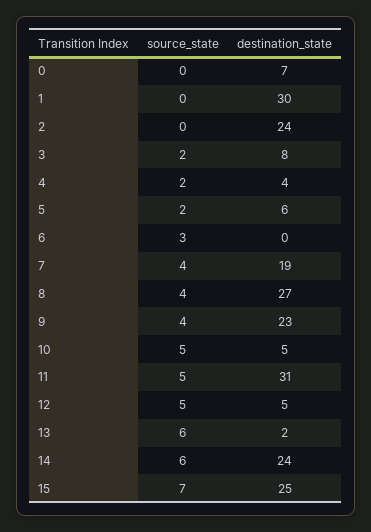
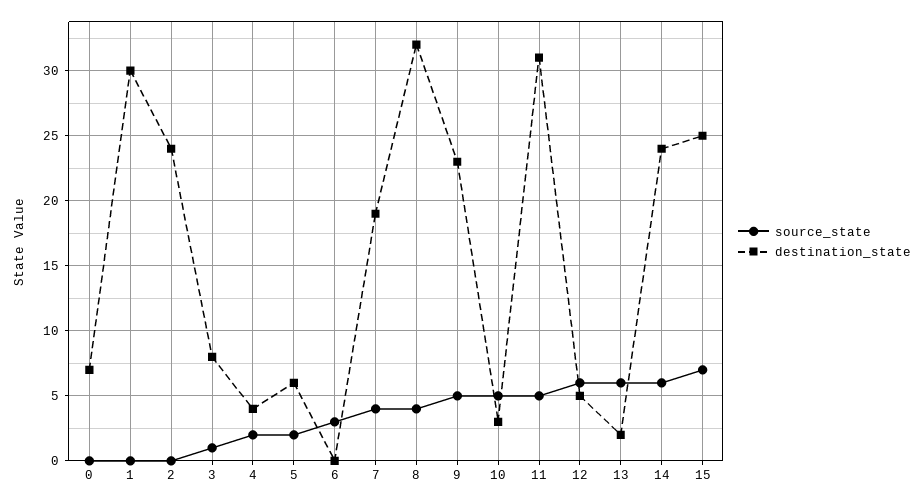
  {
    "source_state": {
      "0": 0,
      "1": 0,
      "2": 0,
-     "3": 2,
+     "3": 1,
      "4": 2,
      "5": 2,
      "6": 3,
      "7": 4,
      "8": 4,
-     "9": 4,
+     "9": 5,
      "10": 5,
      "11": 5,
-     "12": 5,
+     "12": 6,
      "13": 6,
      "14": 6,
      "15": 7
    },
    "destination_state": {
      "0": 7,
      "1": 30,
      "2": 24,
      "3": 8,
      "4": 4,
      "5": 6,
      "6": 0,
      "7": 19,
-     "8": 27,
+     "8": 32,
      "9": 23,
-     "10": 5,
+     "10": 3,
      "11": 31,
      "12": 5,
      "13": 2,
      "14": 24,
      "15": 25
    }
  }

